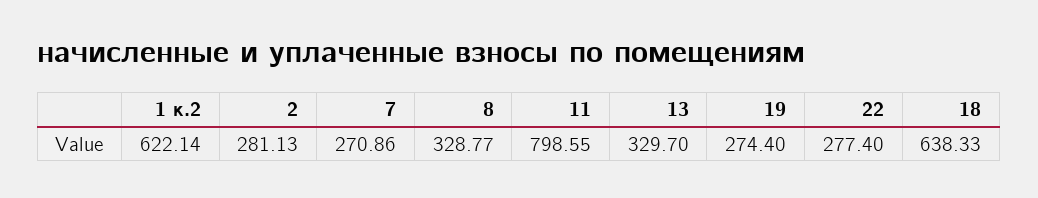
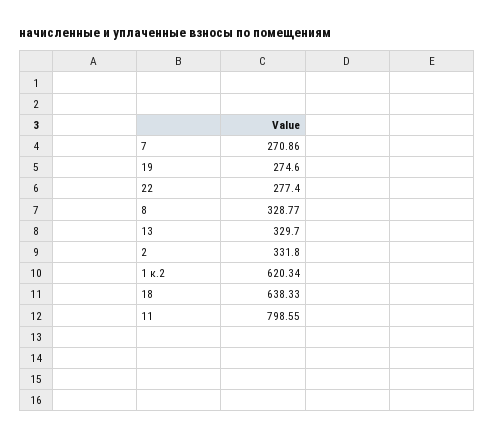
  {
-   "1 к.2": 622.14,
+   "1 к.2": 620.34,
-   "2": 281.13,
+   "2": 331.8,
    "7": 270.86,
    "8": 328.77,
    "11": 798.55,
    "13": 329.7,
-   "19": 274.4,
+   "19": 274.6,
    "22": 277.4,
    "18": 638.33
  }

